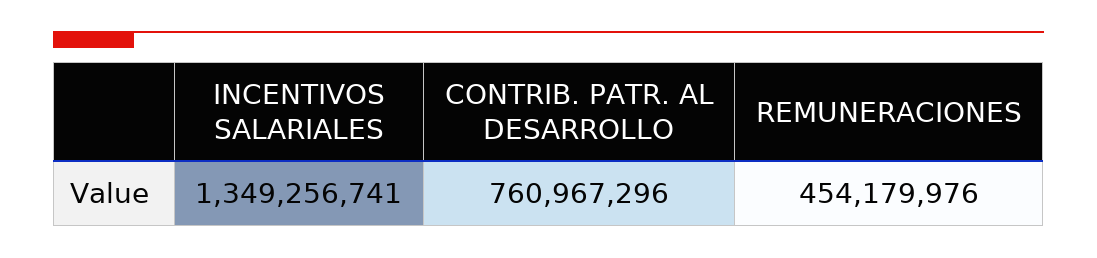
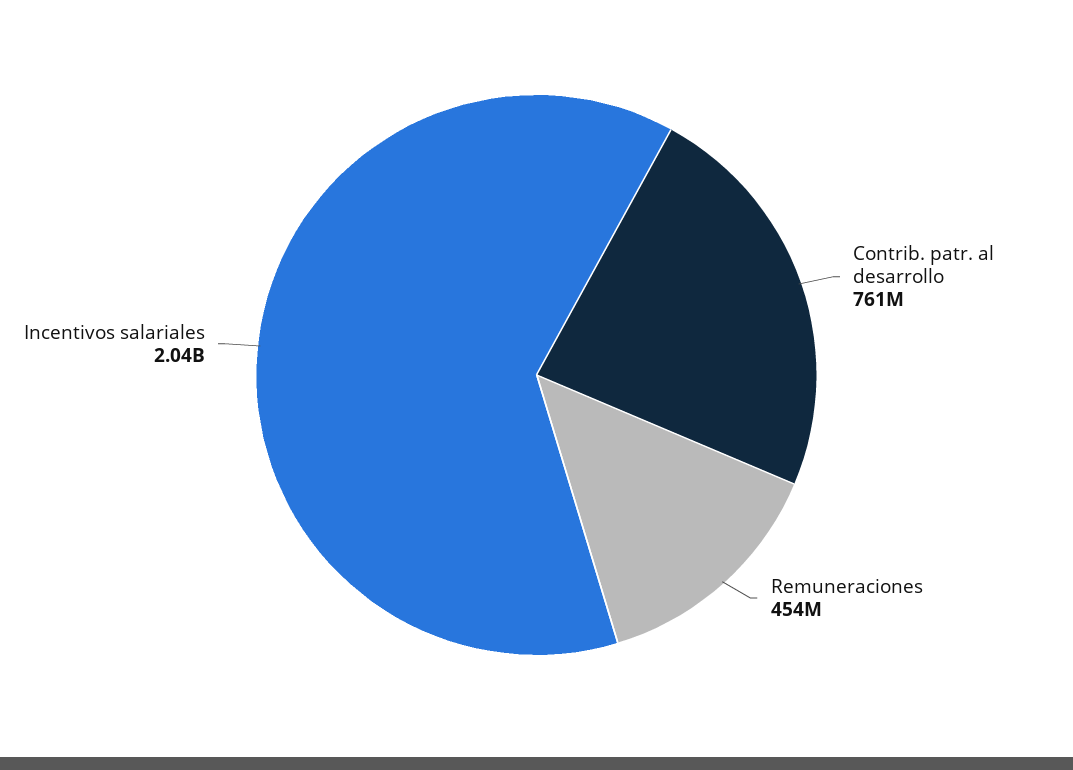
  {
-   "INCENTIVOS SALARIALES": 1349256741,
+   "INCENTIVOS SALARIALES": 2040000000,
    "CONTRIB. PATR. AL DESARROLLO": 760967296,
    "REMUNERACIONES": 454179976
  }

